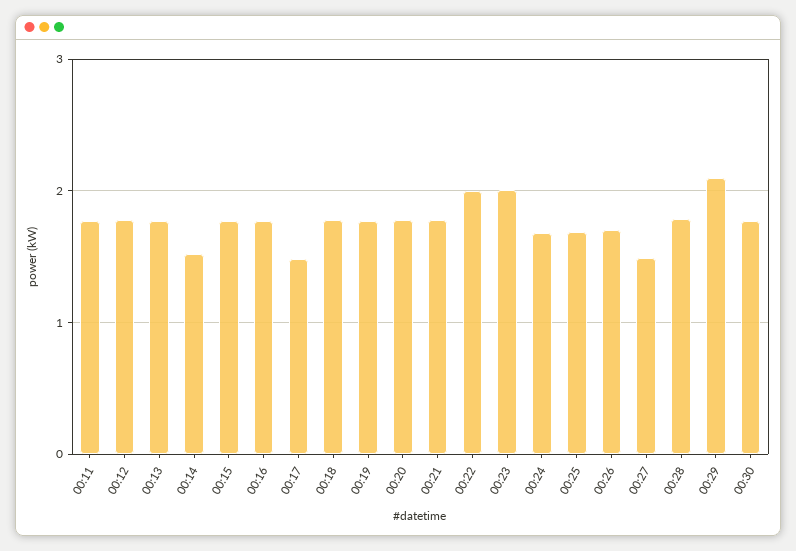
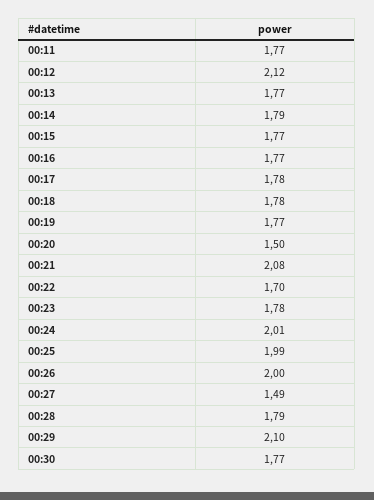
  {
    "00:11": 1.77,
-   "00:12": 1.8,
+   "00:12": 2.12,
    "00:13": 1.77,
-   "00:14": 1.5,
+   "00:14": 1.79,
    "00:15": 1.77,
    "00:16": 1.77,
-   "00:17": 1.5,
+   "00:17": 1.78,
    "00:18": 1.78,
    "00:19": 1.77,
-   "00:20": 1.8,
+   "00:20": 1.5,
-   "00:21": 1.8,
+   "00:21": 2.08,
-   "00:22": 2,
+   "00:22": 1.7,
-   "00:23": 2,
+   "00:23": 1.78,
-   "00:24": 1.7,
+   "00:24": 2.01,
-   "00:25": 1.7,
+   "00:25": 1.99,
-   "00:26": 1.7,
+   "00:26": 2,
    "00:27": 1.49,
    "00:28": 1.79,
    "00:29": 2.1,
    "00:30": 1.77
  }

